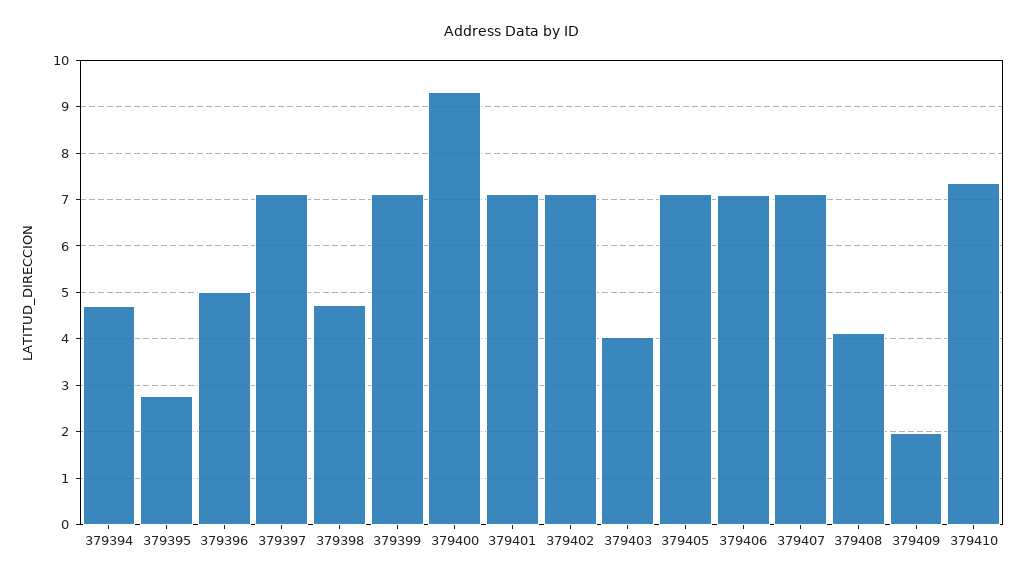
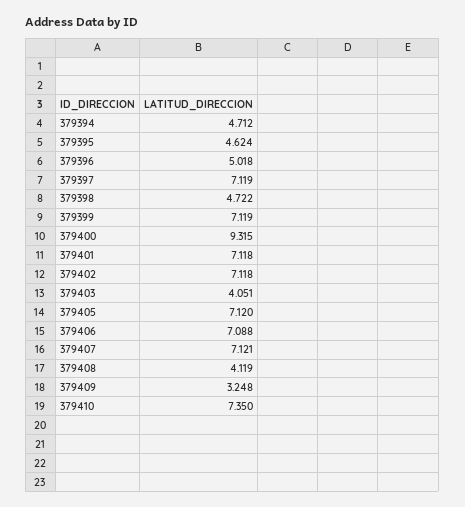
  {
    "379394": 4.712,
-   "379395": 2.8,
+   "379395": 4.624,
    "379396": 5.018,
    "379397": 7.119,
    "379398": 4.722,
    "379399": 7.119,
    "379400": 9.315,
    "379401": 7.118,
    "379402": 7.118,
    "379403": 4.051,
    "379405": 7.12,
    "379406": 7.088,
    "379407": 7.121,
    "379408": 4.119,
-   "379409": 2,
+   "379409": 3.248,
    "379410": 7.35
  }

